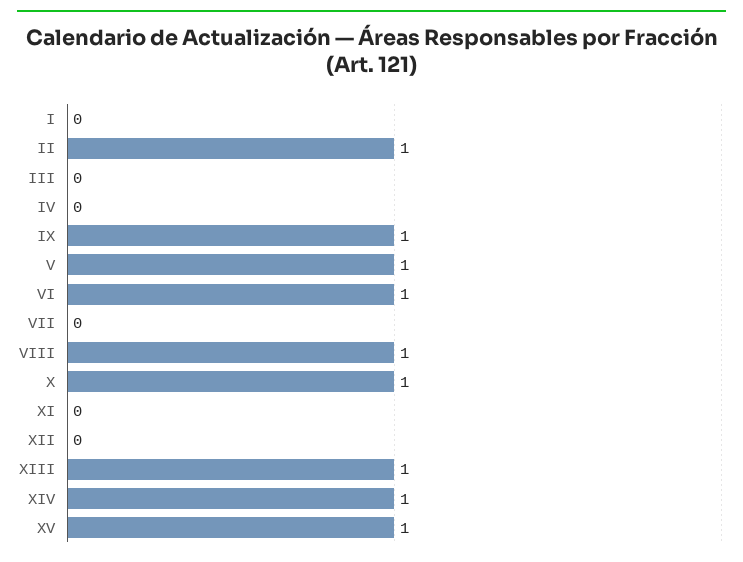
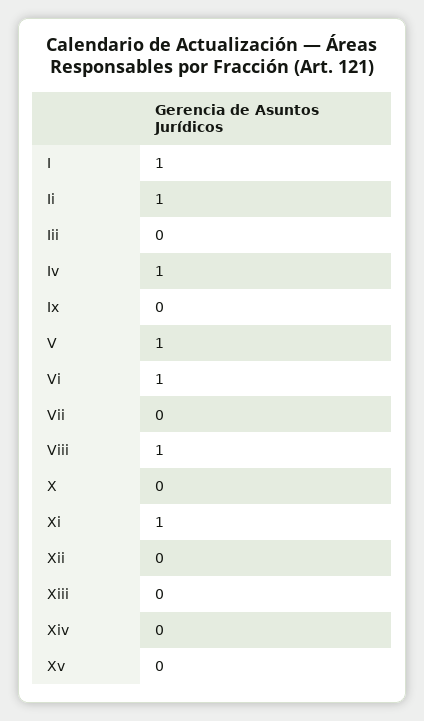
  {
-   "I": 0,
+   "I": 1,
    "II": 1,
    "III": 0,
-   "IV": 0,
+   "IV": 1,
-   "IX": 1,
+   "IX": 0,
    "V": 1,
    "VI": 1,
    "VII": 0,
    "VIII": 1,
-   "X": 1,
+   "X": 0,
-   "XI": 0,
+   "XI": 1,
    "XII": 0,
-   "XIII": 1,
+   "XIII": 0,
-   "XIV": 1,
+   "XIV": 0,
-   "XV": 1
+   "XV": 0
  }

